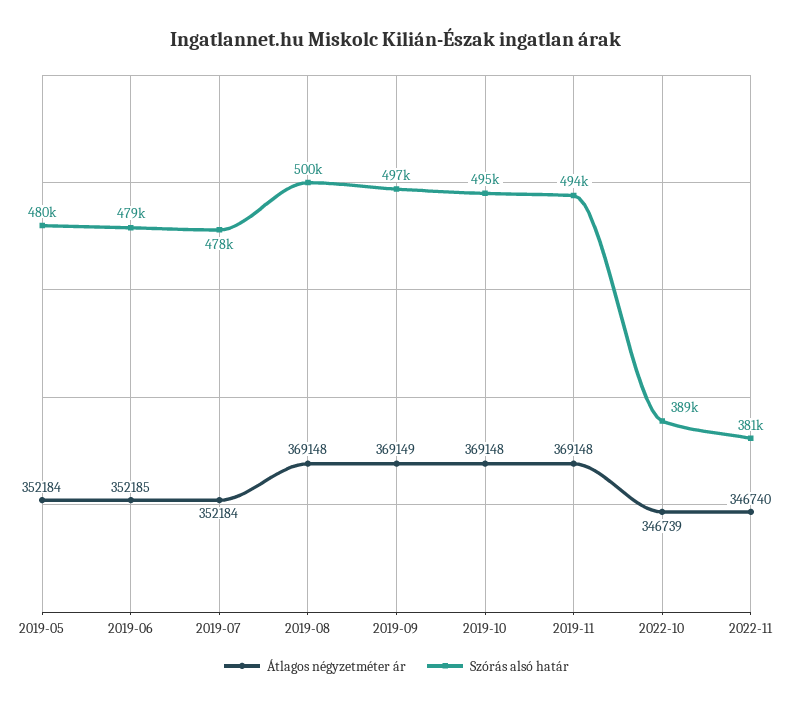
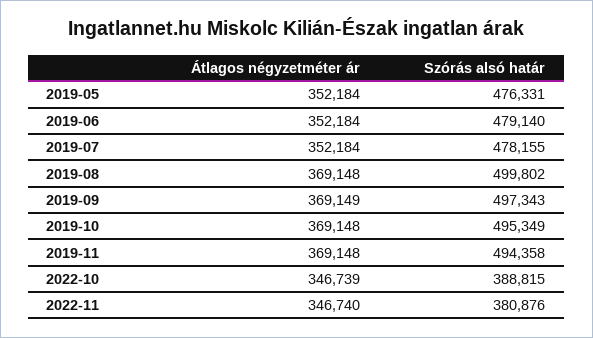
  {
    "Átlagos négyzetméter ár": {
      "2019-05": 352184,
-     "2019-06": 352185,
+     "2019-06": 352184,
      "2019-07": 352184,
      "2019-08": 369148,
      "2019-09": 369149,
      "2019-10": 369148,
      "2019-11": 369148,
      "2022-10": 346739,
      "2022-11": 346740
    },
    "Szórás alsó határ": {
-     "2019-05": 480000,
+     "2019-05": 476331,
      "2019-06": 479140,
      "2019-07": 478155,
      "2019-08": 499802,
      "2019-09": 497343,
      "2019-10": 495349,
      "2019-11": 494358,
      "2022-10": 388815,
      "2022-11": 380876
    }
  }

